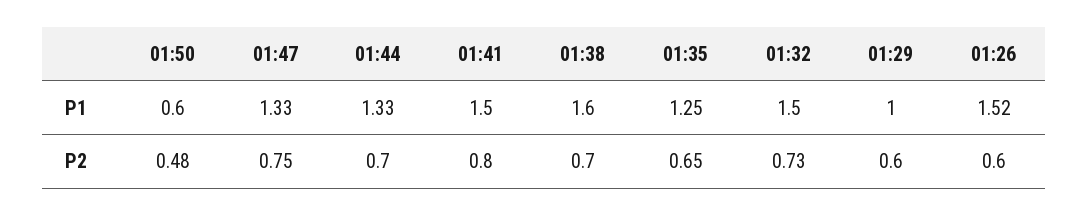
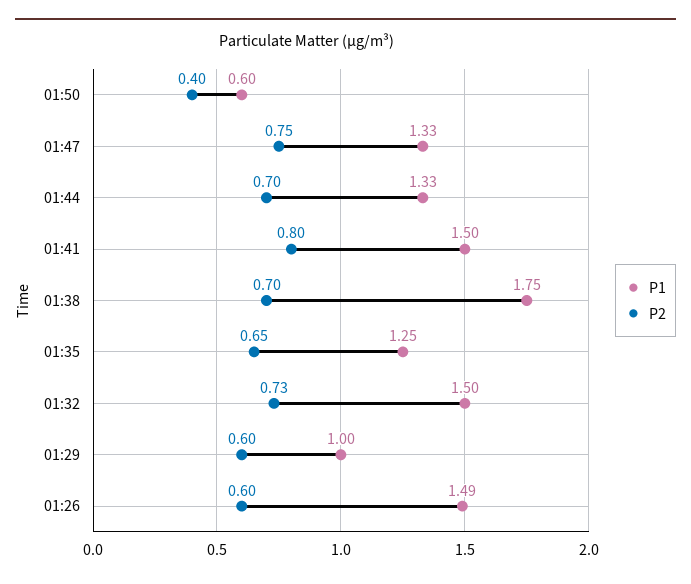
  {
    "P1": {
      "01:50": 0.6,
      "01:47": 1.33,
      "01:44": 1.33,
      "01:41": 1.5,
-     "01:38": 1.6,
+     "01:38": 1.75,
      "01:35": 1.25,
      "01:32": 1.5,
      "01:29": 1,
-     "01:26": 1.52
+     "01:26": 1.49
    },
    "P2": {
-     "01:50": 0.48,
+     "01:50": 0.4,
      "01:47": 0.75,
      "01:44": 0.7,
      "01:41": 0.8,
      "01:38": 0.7,
      "01:35": 0.65,
      "01:32": 0.73,
      "01:29": 0.6,
      "01:26": 0.6
    }
  }

